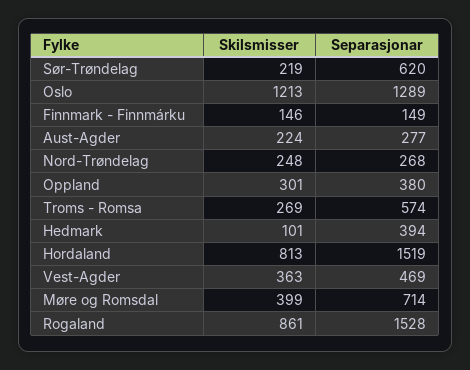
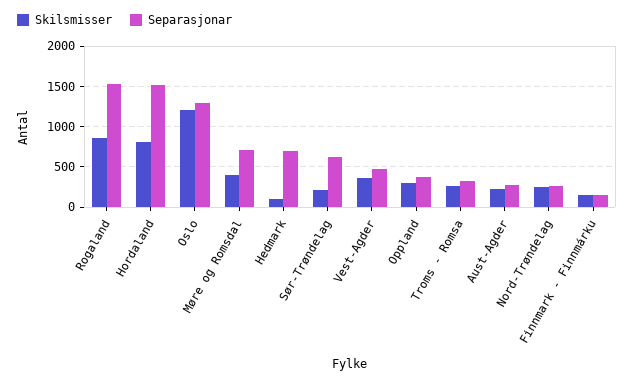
  {
    "Skilsmisser": {
      "Sør-Trøndelag": 219,
      "Oslo": 1213,
      "Finnmark - Finnmárku": 146,
      "Aust-Agder": 224,
      "Nord-Trøndelag": 248,
      "Oppland": 301,
      "Troms - Romsa": 269,
      "Hedmark": 101,
      "Hordaland": 813,
      "Vest-Agder": 363,
      "Møre og Romsdal": 399,
      "Rogaland": 861
    },
    "Separasjonar": {
      "Sør-Trøndelag": 620,
      "Oslo": 1289,
      "Finnmark - Finnmárku": 149,
      "Aust-Agder": 277,
      "Nord-Trøndelag": 268,
      "Oppland": 380,
-     "Troms - Romsa": 574,
+     "Troms - Romsa": 300,
-     "Hedmark": 394,
+     "Hedmark": 700,
      "Hordaland": 1519,
      "Vest-Agder": 469,
      "Møre og Romsdal": 714,
      "Rogaland": 1528
    }
  }

